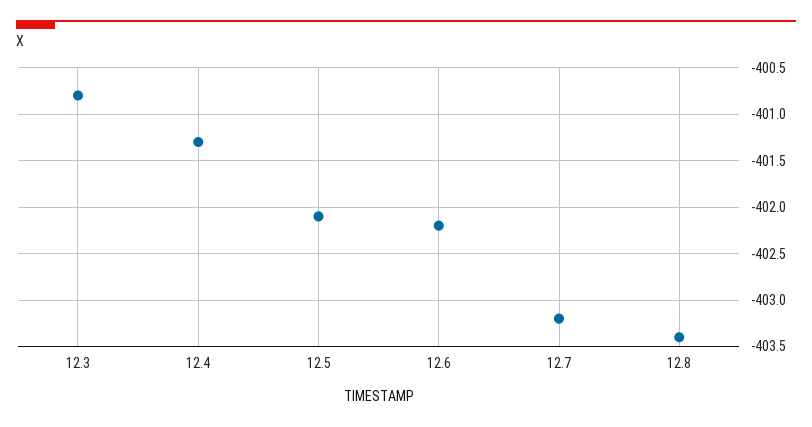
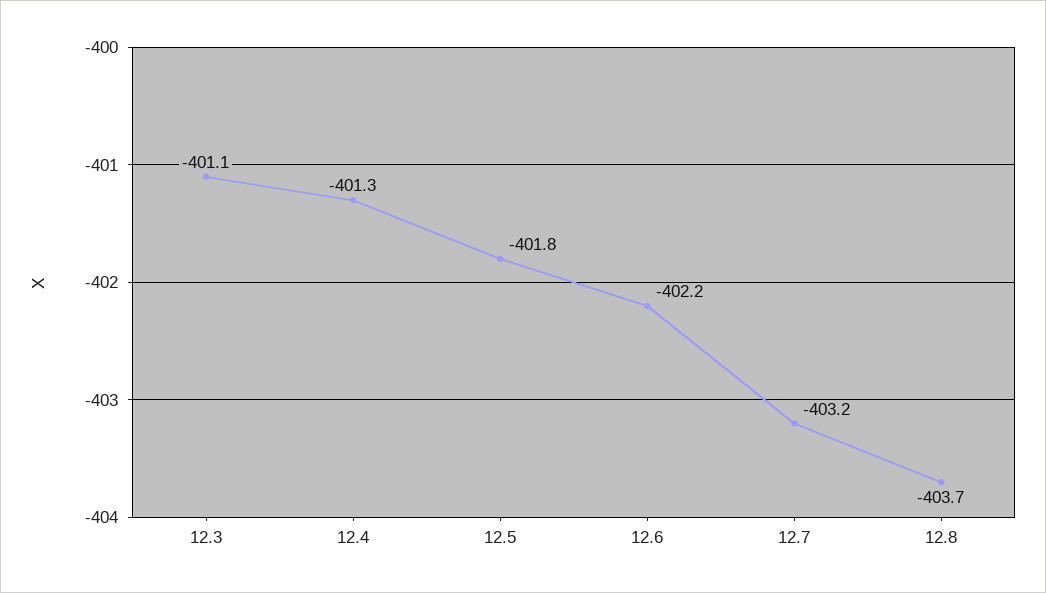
  {
-   "12.3": -400.8,
+   "12.3": -401.1,
    "12.4": -401.3,
-   "12.5": -402.1,
+   "12.5": -401.8,
    "12.6": -402.2,
    "12.7": -403.2,
-   "12.8": -403.4
+   "12.8": -403.7
  }

